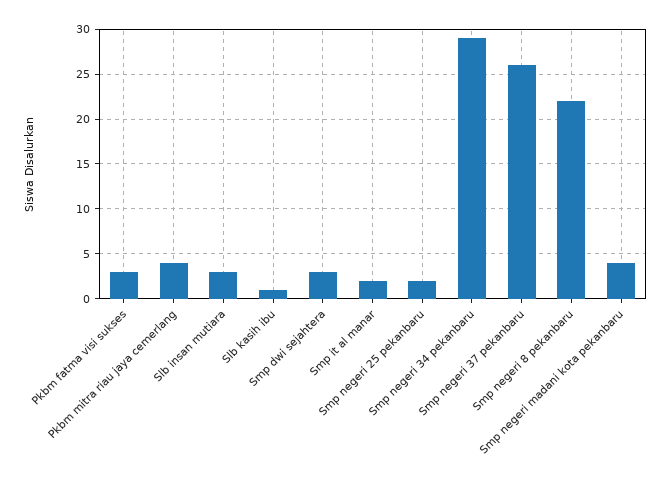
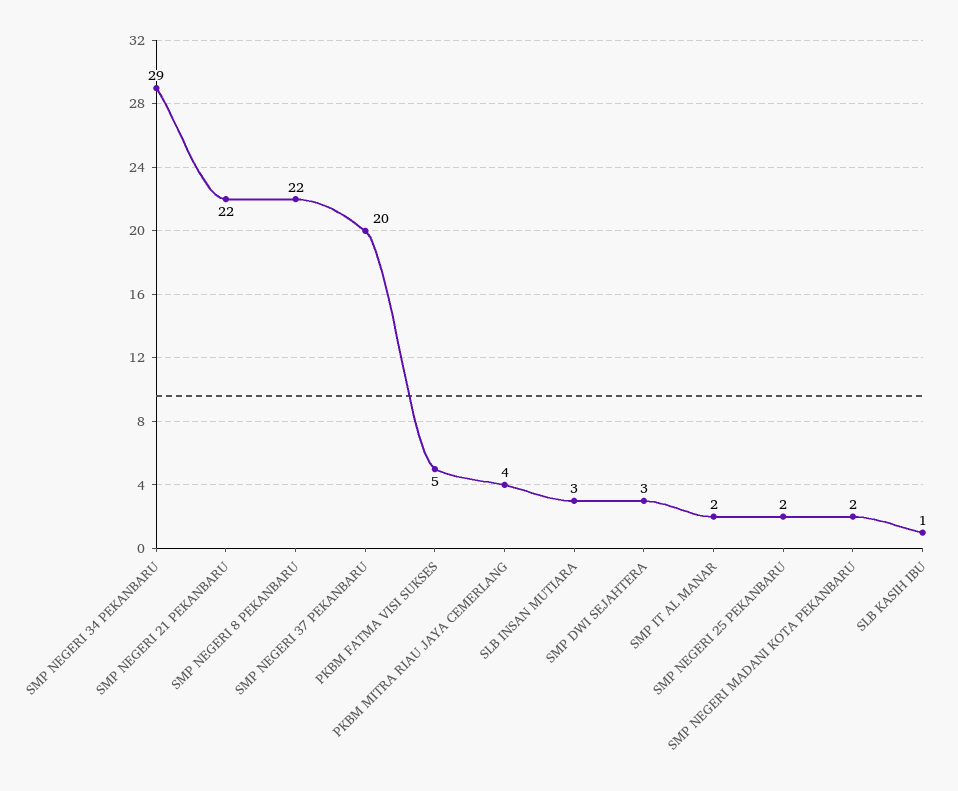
  {
-   "Pkbm fatma visi sukses": 3,
+   "Pkbm fatma visi sukses": 5,
    "Pkbm mitra riau jaya cemerlang": 4,
    "Slb insan mutiara": 3,
    "Slb kasih ibu": 1,
    "Smp dwi sejahtera": 3,
    "Smp it al manar": 2,
    "Smp negeri 25 pekanbaru": 2,
    "Smp negeri 34 pekanbaru": 29,
-   "Smp negeri 37 pekanbaru": 26,
+   "Smp negeri 37 pekanbaru": 20,
    "Smp negeri 8 pekanbaru": 22,
-   "Smp negeri madani kota pekanbaru": 4
+   "Smp negeri madani kota pekanbaru": 2,
+   "SMP NEGERI 21 PEKANBARU": 22
  }

